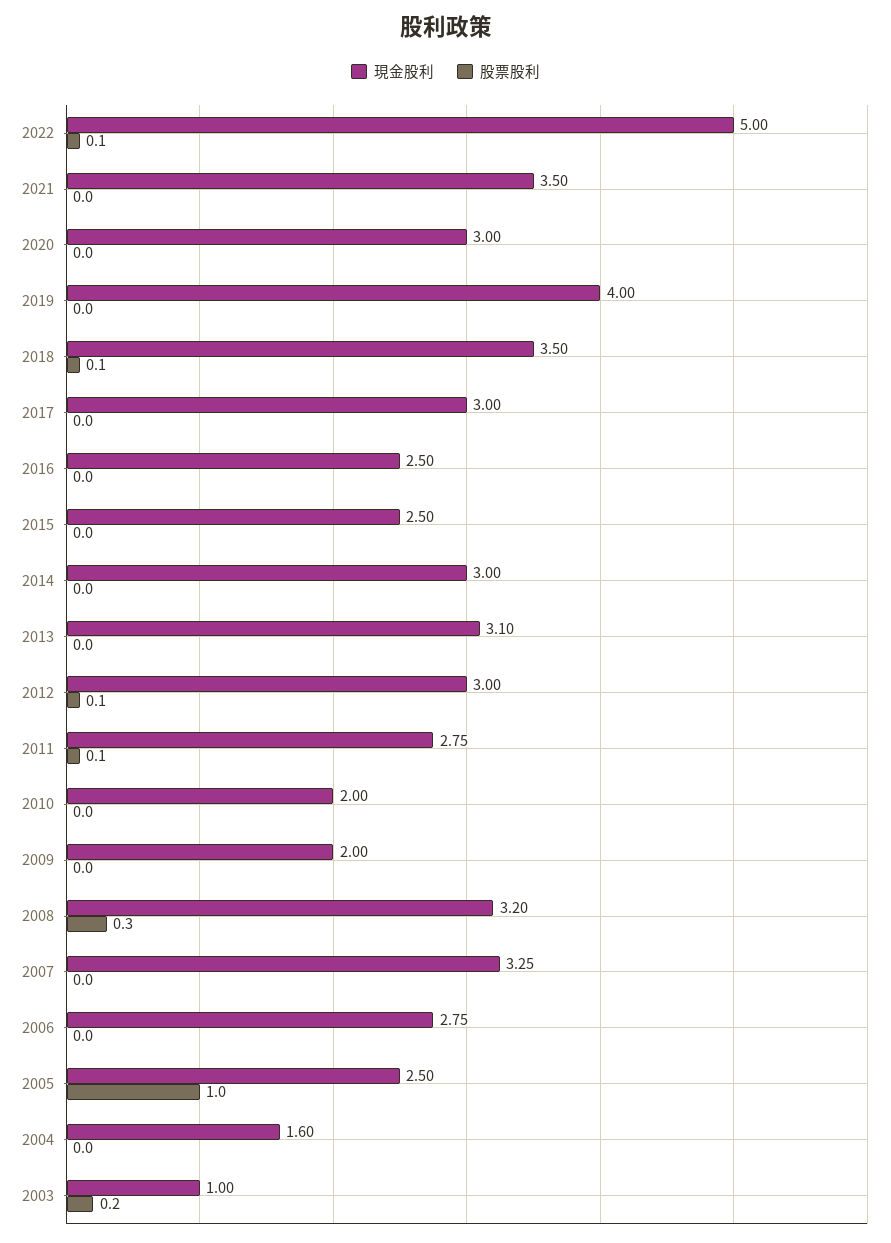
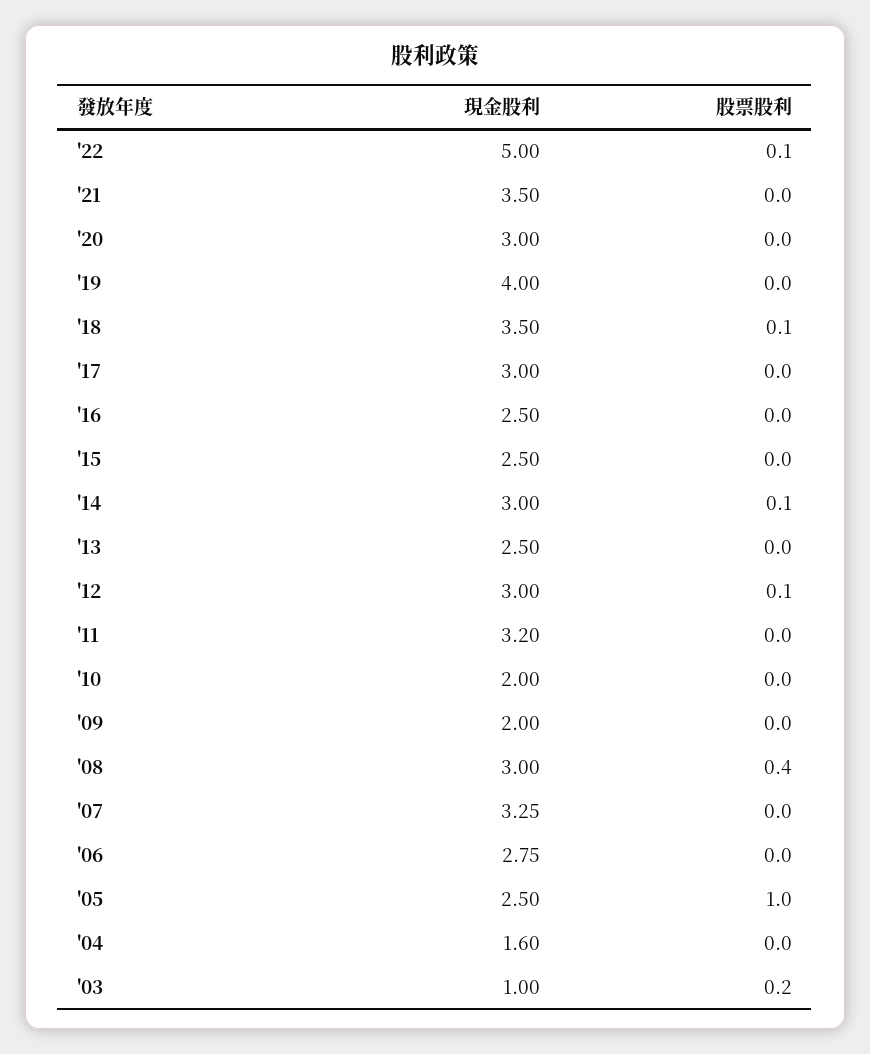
  {
    "現金股利": {
      "2022": 5,
      "2021": 3.5,
      "2020": 3,
      "2019": 4,
      "2018": 3.5,
      "2017": 3,
      "2016": 2.5,
      "2015": 2.5,
      "2014": 3,
-     "2013": 3.1,
+     "2013": 2.5,
      "2012": 3,
-     "2011": 2.75,
+     "2011": 3.2,
      "2010": 2,
      "2009": 2,
-     "2008": 3.2,
+     "2008": 3,
      "2007": 3.25,
      "2006": 2.75,
      "2005": 2.5,
      "2004": 1.6,
      "2003": 1
    },
    "股票股利": {
      "2022": 0.1,
      "2021": 0,
      "2020": 0,
      "2019": 0,
      "2018": 0.1,
      "2017": 0,
      "2016": 0,
      "2015": 0,
-     "2014": 0,
+     "2014": 0.1,
      "2013": 0,
      "2012": 0.1,
-     "2011": 0.1,
+     "2011": 0,
      "2010": 0,
      "2009": 0,
-     "2008": 0.3,
+     "2008": 0.4,
      "2007": 0,
      "2006": 0,
      "2005": 1,
      "2004": 0,
      "2003": 0.2
    }
  }

